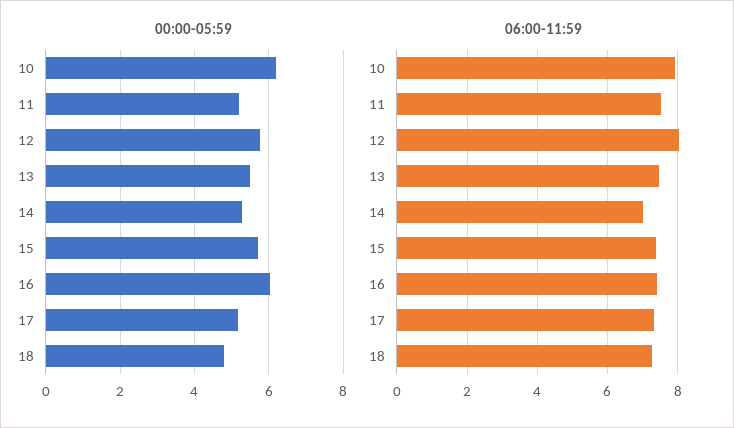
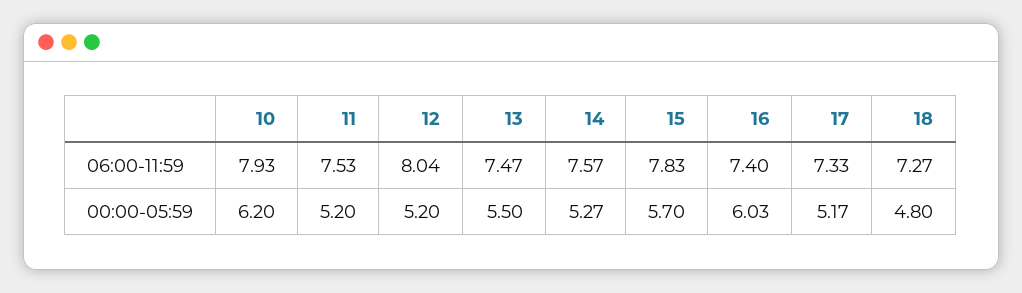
  {
    "00:00-05:59": {
      "10": 6.2,
      "11": 5.2,
-     "12": 5.8,
+     "12": 5.2,
      "13": 5.5,
      "14": 5.27,
      "15": 5.7,
      "16": 6.03,
      "17": 5.17,
      "18": 4.8
    },
    "06:00-11:59": {
      "10": 7.93,
      "11": 7.53,
      "12": 8.04,
      "13": 7.47,
-     "14": 7,
+     "14": 7.57,
-     "15": 7.4,
+     "15": 7.83,
      "16": 7.4,
      "17": 7.33,
      "18": 7.27
    }
  }

